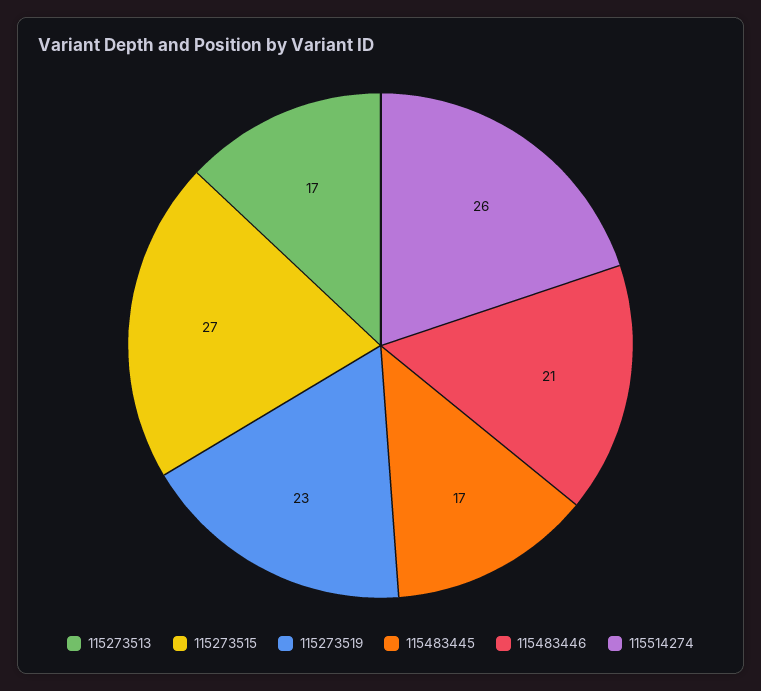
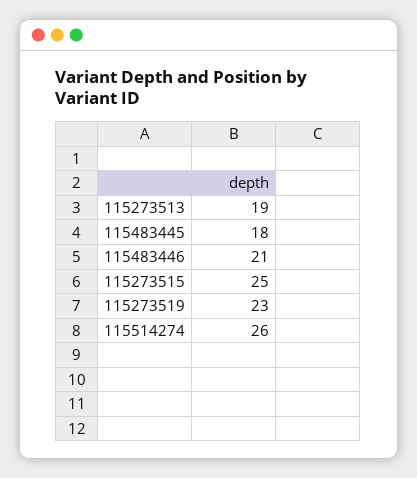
  {
-   "115273513": 17,
+   "115273513": 19,
-   "115273515": 27,
+   "115273515": 25,
    "115273519": 23,
-   "115483445": 17,
+   "115483445": 18,
    "115483446": 21,
    "115514274": 26
  }

